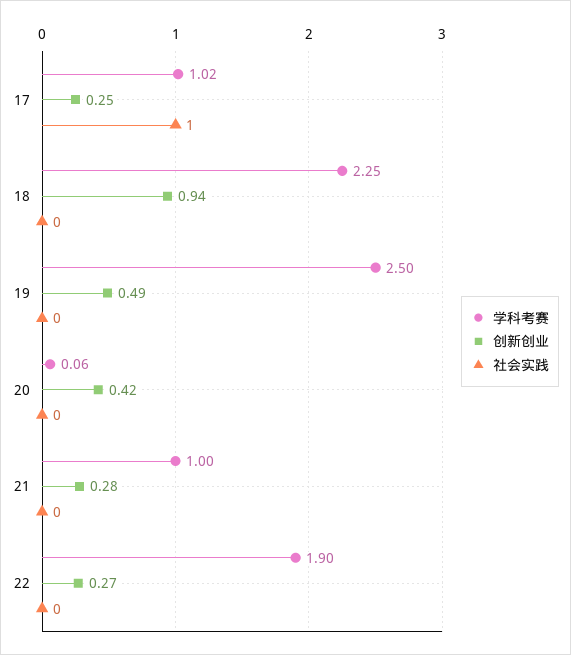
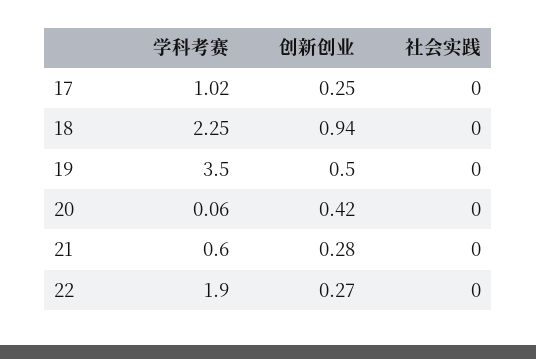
  {
    "学科考赛": {
      "17": 1.02,
      "18": 2.25,
-     "19": 2.5,
+     "19": 3.5,
      "20": 0.06,
-     "21": 1,
+     "21": 0.6,
      "22": 1.9
    },
    "创新创业": {
      "17": 0.25,
      "18": 0.94,
-     "19": 0.49,
+     "19": 0.5,
      "20": 0.42,
      "21": 0.28,
      "22": 0.27
    },
    "社会实践": {
-     "17": 1,
+     "17": 0,
      "18": 0,
      "19": 0,
      "20": 0,
      "21": 0,
      "22": 0
    }
  }

